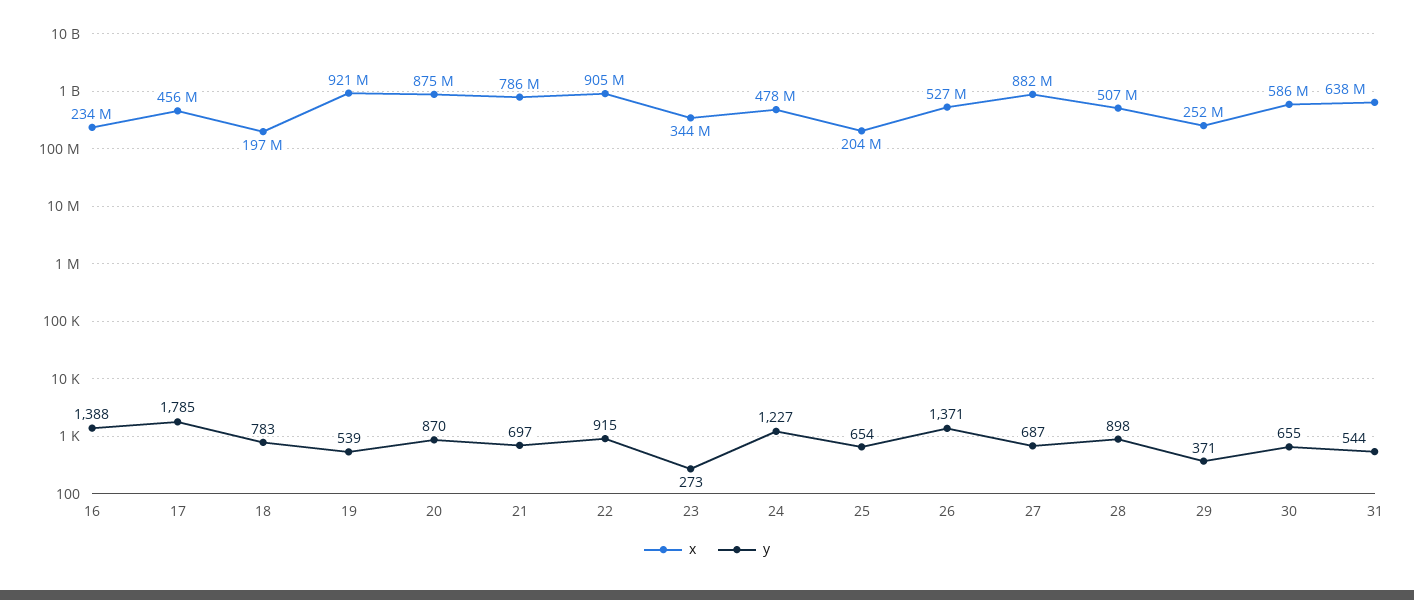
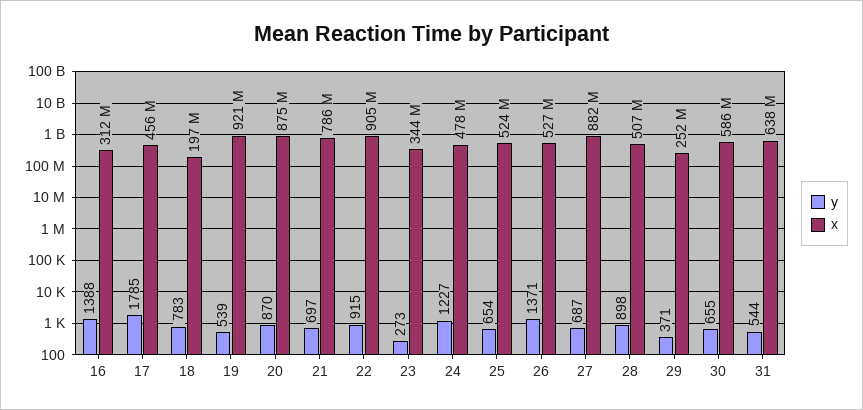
  {
    "x": {
-     "16": 234000000,
+     "16": 312000000,
      "17": 456000000,
      "18": 197000000,
      "19": 921000000,
      "20": 875000000,
      "21": 786000000,
      "22": 905000000,
      "23": 344000000,
      "24": 478000000,
-     "25": 204000000,
+     "25": 524000000,
      "26": 527000000,
      "27": 882000000,
      "28": 507000000,
      "29": 252000000,
      "30": 586000000,
      "31": 638000000
    },
    "y": {
      "16": 1388,
      "17": 1785,
      "18": 783,
      "19": 539,
      "20": 870,
      "21": 697,
      "22": 915,
      "23": 273,
      "24": 1227,
      "25": 654,
      "26": 1371,
      "27": 687,
      "28": 898,
      "29": 371,
      "30": 655,
      "31": 544
    }
  }

